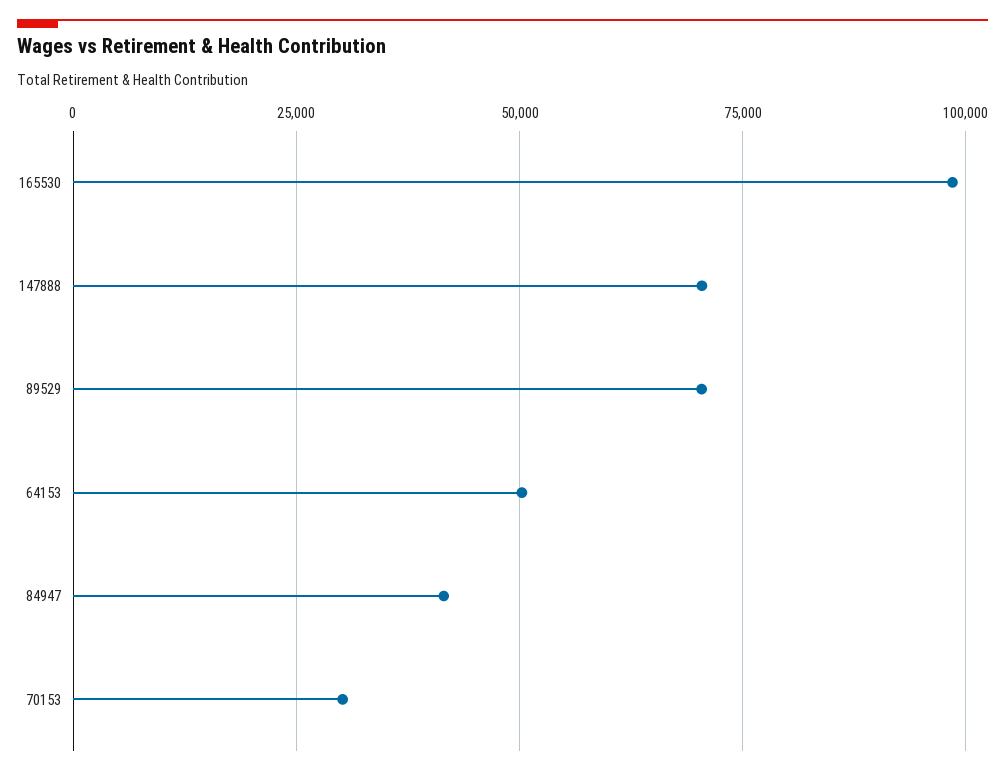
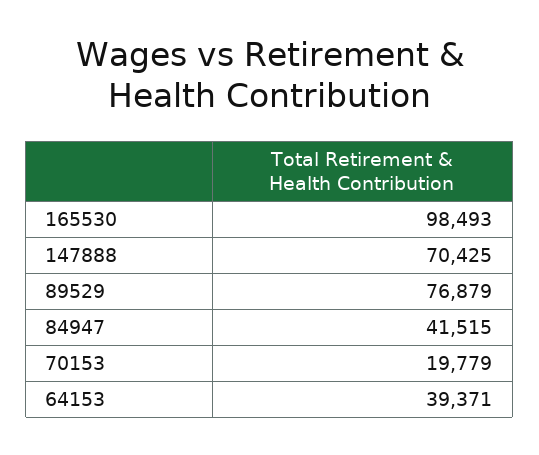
  {
    "165530": 98493,
    "147888": 70425,
-   "89529": 70000,
+   "89529": 76879,
-   "64153": 50000,
+   "64153": 39371,
    "84947": 41515,
-   "70153": 30000
+   "70153": 19779
  }

